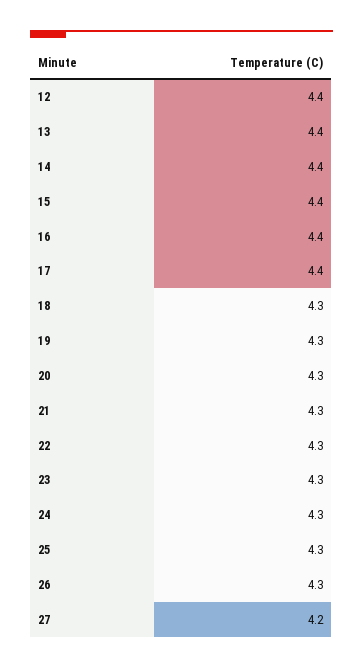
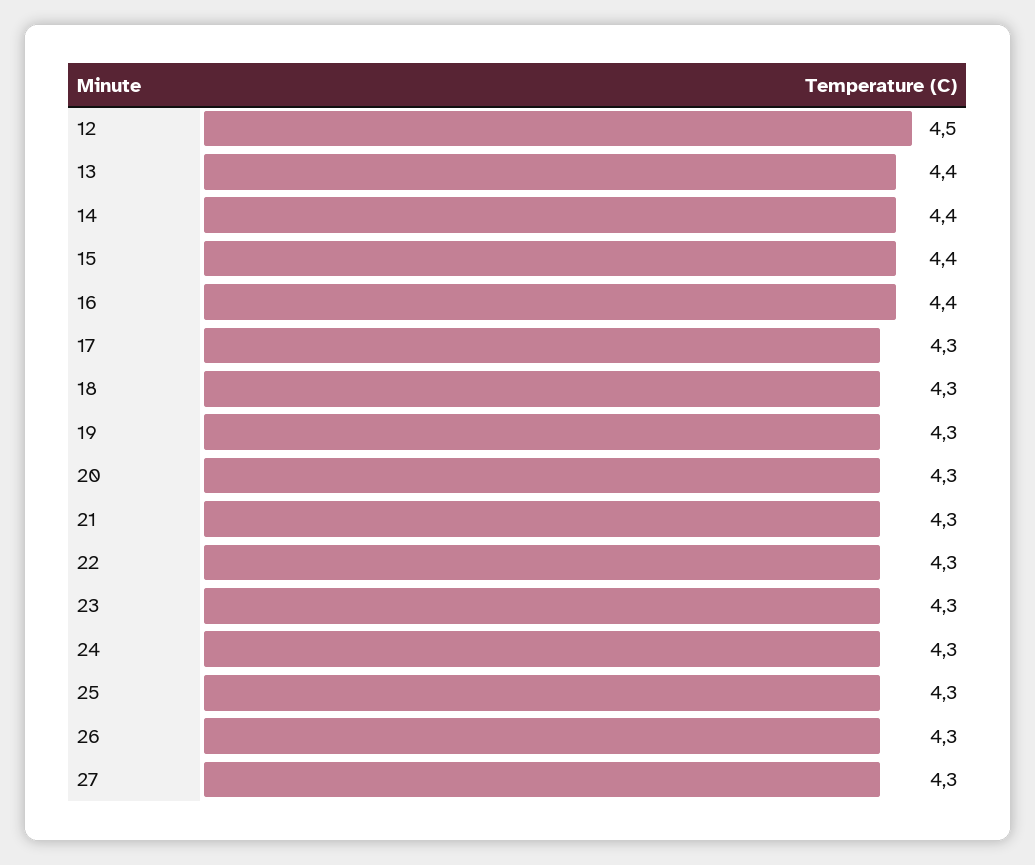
  {
-   "12": 4.4,
+   "12": 4.5,
    "13": 4.4,
    "14": 4.4,
    "15": 4.4,
    "16": 4.4,
-   "17": 4.4,
+   "17": 4.3,
    "18": 4.3,
    "19": 4.3,
    "20": 4.3,
    "21": 4.3,
    "22": 4.3,
    "23": 4.3,
    "24": 4.3,
    "25": 4.3,
    "26": 4.3,
-   "27": 4.2
+   "27": 4.3
  }

